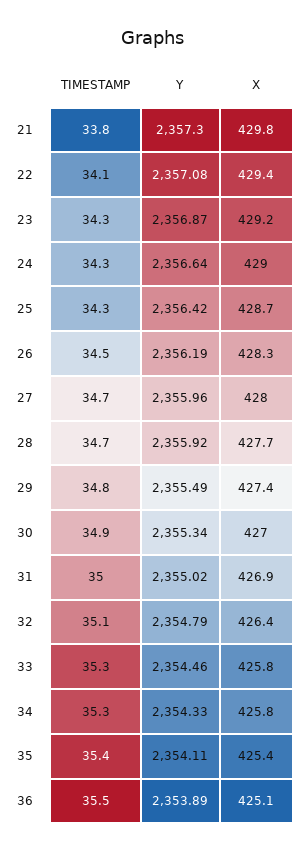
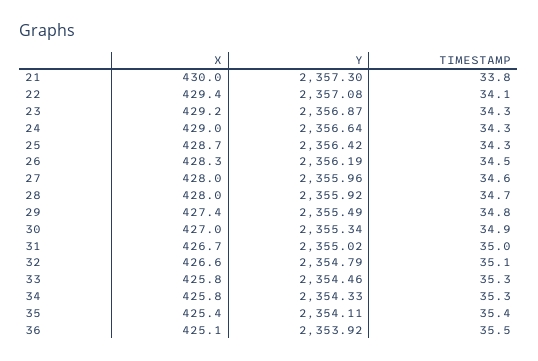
  {
    "TIMESTAMP": {
      "21": 33.8,
      "22": 34.1,
      "23": 34.3,
      "24": 34.3,
      "25": 34.3,
      "26": 34.5,
-     "27": 34.7,
+     "27": 34.6,
      "28": 34.7,
      "29": 34.8,
      "30": 34.9,
      "31": 35,
      "32": 35.1,
      "33": 35.3,
      "34": 35.3,
      "35": 35.4,
      "36": 35.5
    },
    "Y": {
      "21": 2357.3,
      "22": 2357.08,
      "23": 2356.87,
      "24": 2356.64,
      "25": 2356.42,
      "26": 2356.19,
      "27": 2355.96,
      "28": 2355.92,
      "29": 2355.49,
      "30": 2355.34,
      "31": 2355.02,
      "32": 2354.79,
      "33": 2354.46,
      "34": 2354.33,
      "35": 2354.11,
-     "36": 2353.89
+     "36": 2353.92
    },
    "X": {
-     "21": 429.8,
+     "21": 430,
      "22": 429.4,
      "23": 429.2,
      "24": 429,
      "25": 428.7,
      "26": 428.3,
      "27": 428,
-     "28": 427.7,
+     "28": 428,
      "29": 427.4,
      "30": 427,
-     "31": 426.9,
+     "31": 426.7,
-     "32": 426.4,
+     "32": 426.6,
      "33": 425.8,
      "34": 425.8,
      "35": 425.4,
      "36": 425.1
    }
  }

